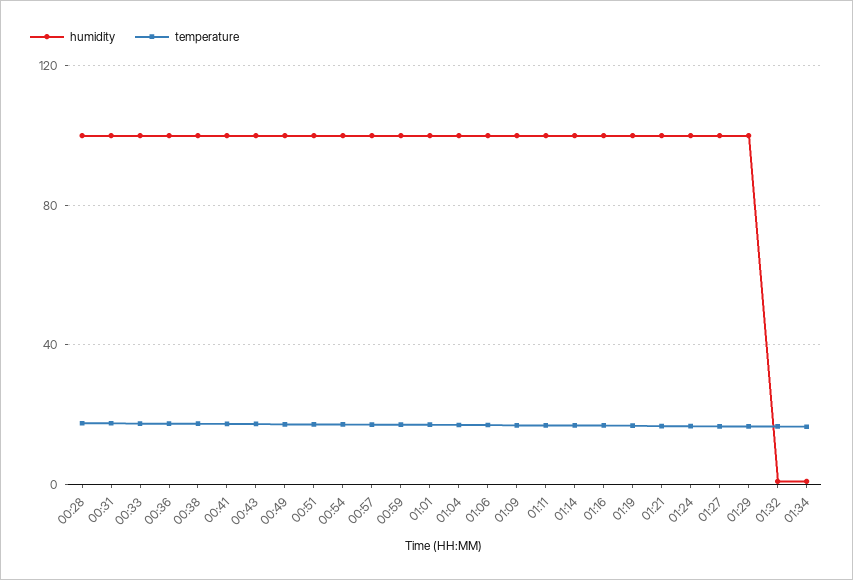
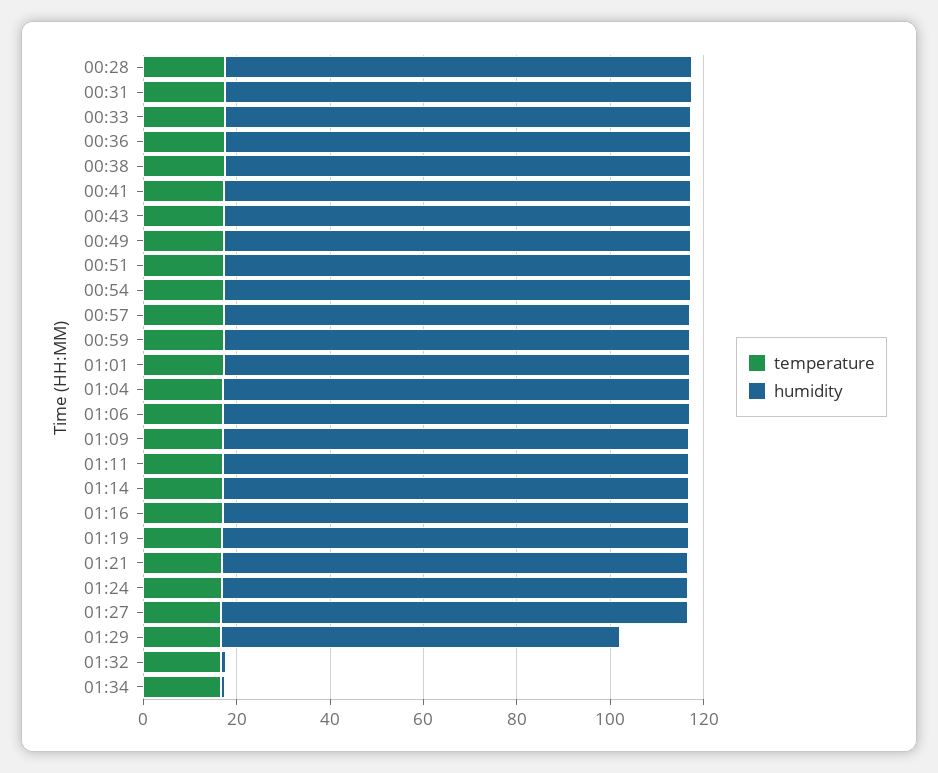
  {
    "humidity": {
      "00:28": 100,
      "00:31": 100,
      "00:33": 100,
      "00:36": 100,
      "00:38": 100,
      "00:41": 100,
      "00:43": 100,
      "00:49": 100,
      "00:51": 100,
      "00:54": 100,
      "00:57": 100,
      "00:59": 100,
      "01:01": 100,
      "01:04": 100,
      "01:06": 100,
      "01:09": 100,
      "01:11": 100,
      "01:14": 100,
      "01:16": 100,
      "01:19": 100,
      "01:21": 100,
      "01:24": 100,
      "01:27": 100,
-     "01:29": 100,
+     "01:29": 85,
      "01:32": 0,
      "01:34": 0
    },
    "temperature": {
      "00:28": 20,
      "00:31": 20,
      "00:33": 20,
      "00:36": 20,
      "00:38": 20,
      "00:41": 15,
      "00:43": 15,
      "00:49": 15,
      "00:51": 15,
      "00:54": 15,
      "00:57": 15,
      "00:59": 15,
      "01:01": 15,
      "01:04": 15,
      "01:06": 15,
      "01:09": 15,
      "01:11": 15,
      "01:14": 15,
      "01:16": 15,
      "01:19": 15,
      "01:21": 15,
      "01:24": 15,
      "01:27": 15,
      "01:29": 15,
      "01:32": 15,
      "01:34": 15
    }
  }

